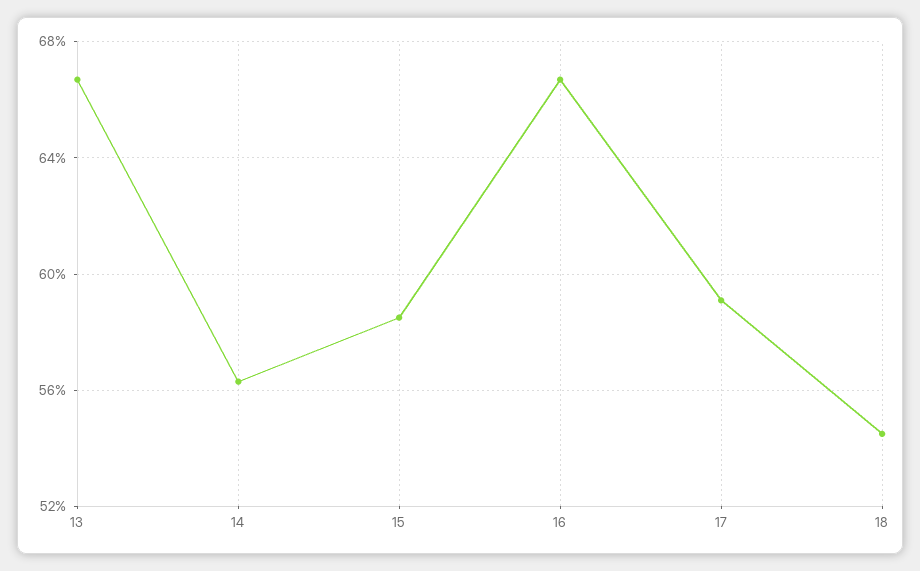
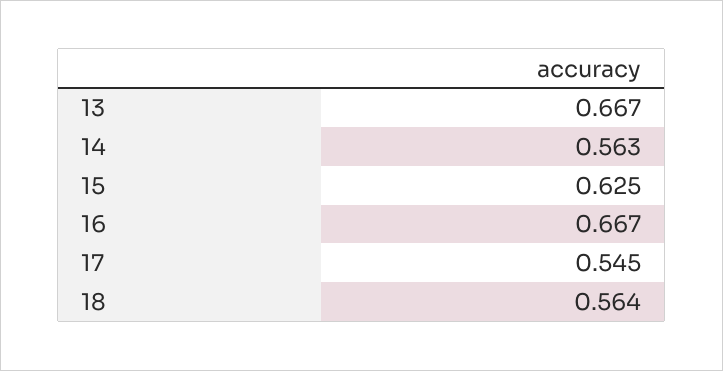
  {
    "13": 0.667,
    "14": 0.563,
-   "15": 0.585,
+   "15": 0.625,
    "16": 0.667,
-   "17": 0.59,
+   "17": 0.545,
-   "18": 0.545
+   "18": 0.564
  }

